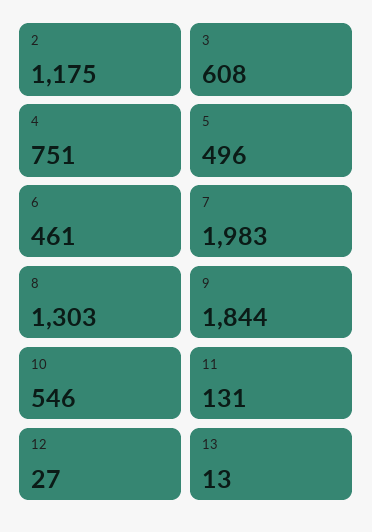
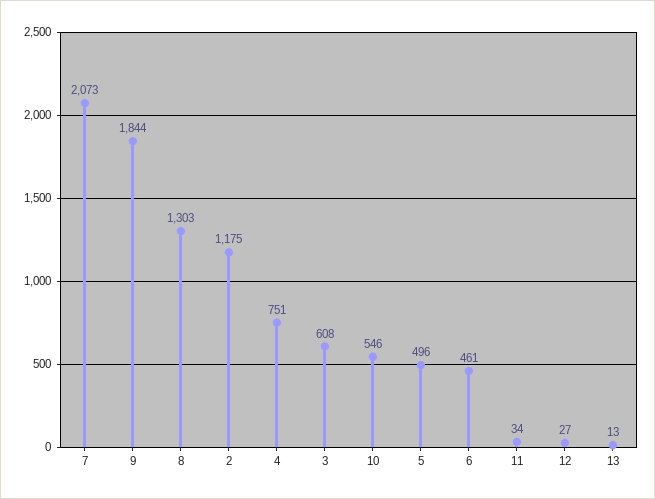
  {
    "2": 1175,
    "3": 608,
    "4": 751,
    "5": 496,
    "6": 461,
-   "7": 1983,
+   "7": 2073,
    "8": 1303,
    "9": 1844,
    "10": 546,
-   "11": 131,
+   "11": 34,
    "12": 27,
    "13": 13
  }

